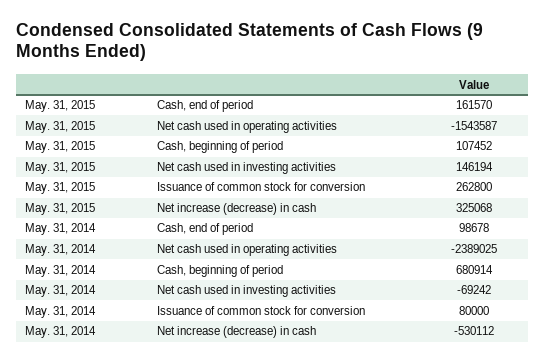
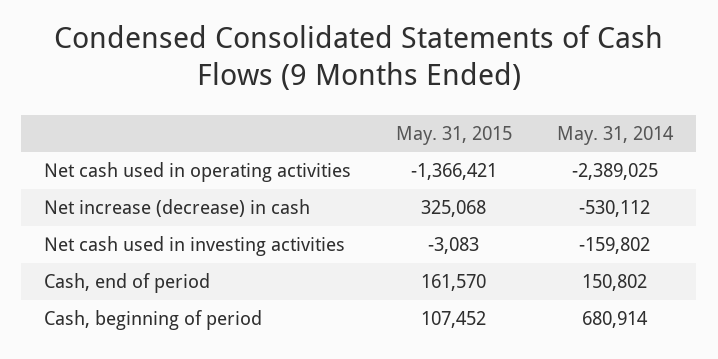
  {
    "May. 31, 2015": {
      "Cash, end of period": 161570,
-     "Net cash used in operating activities": -1543587,
+     "Net cash used in operating activities": -1366421,
      "Cash, beginning of period": 107452,
-     "Net cash used in investing activities": 146194,
+     "Net cash used in investing activities": -3083,
-     "Issuance of common stock for conversion": 262800,
      "Net increase (decrease) in cash": 325068
    },
    "May. 31, 2014": {
-     "Cash, end of period": 98678,
+     "Cash, end of period": 150802,
      "Net cash used in operating activities": -2389025,
      "Cash, beginning of period": 680914,
-     "Net cash used in investing activities": -69242,
+     "Net cash used in investing activities": -159802,
-     "Issuance of common stock for conversion": 80000,
      "Net increase (decrease) in cash": -530112
    }
  }

